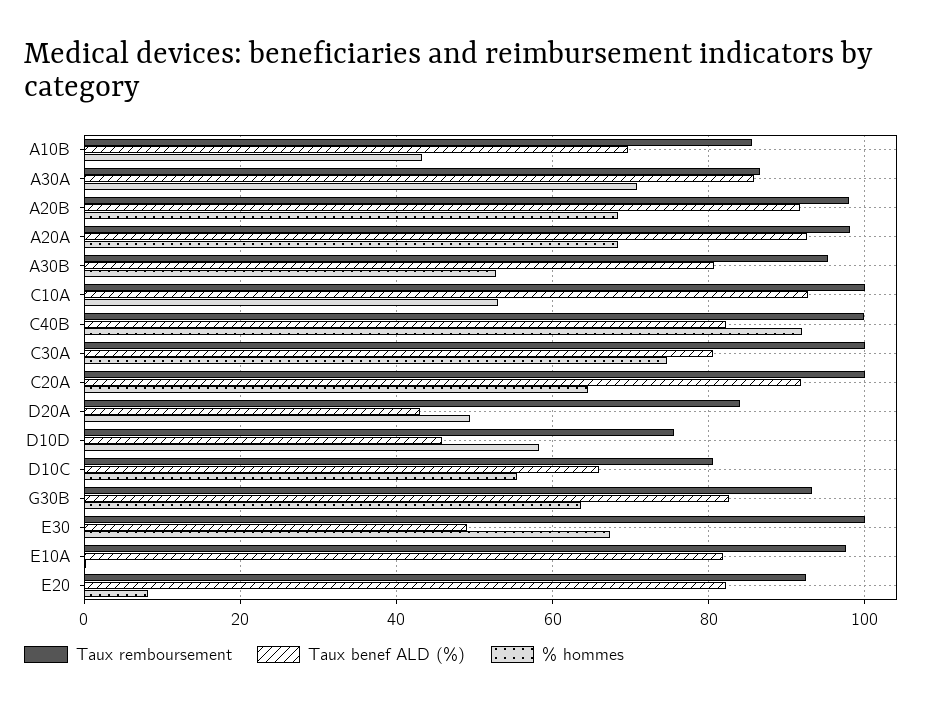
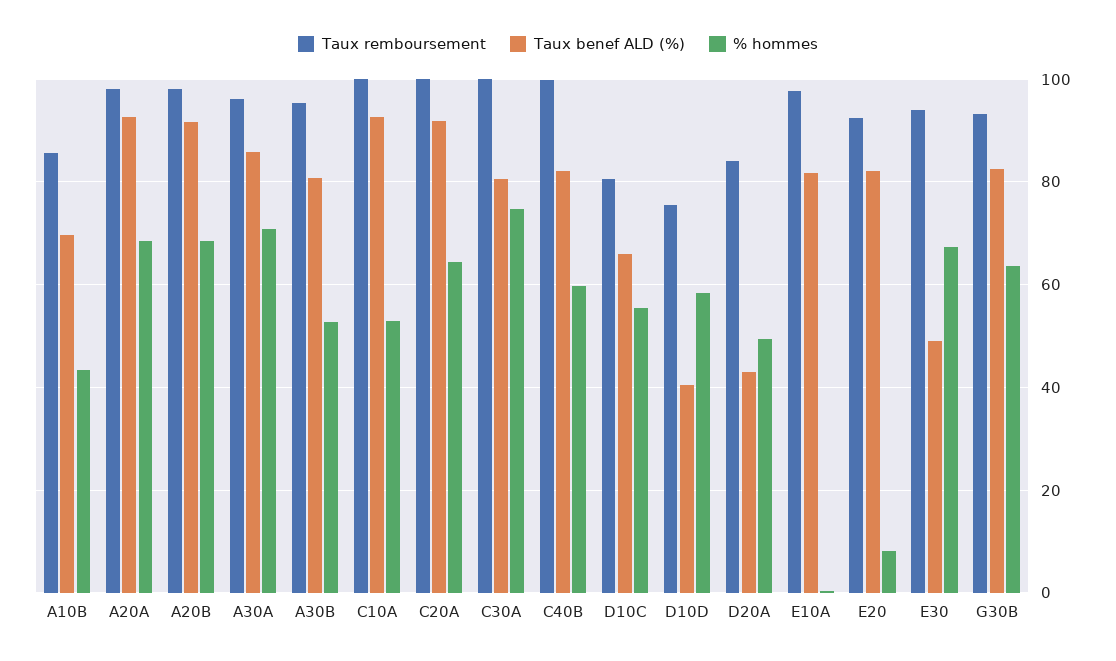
  {
    "Taux remboursement": {
      "A10B": 86,
-     "A30A": 86,
+     "A30A": 96,
      "A20B": 98,
      "A20A": 98,
      "A30B": 96,
      "C10A": 100,
      "C40B": 100,
      "C30A": 100,
      "C20A": 100,
      "D20A": 84,
      "D10D": 76,
      "D10C": 80,
      "G30B": 94,
-     "E30": 100,
+     "E30": 94,
      "E10A": 98,
      "E20": 92
    },
    "Taux benef ALD (%)": {
      "A10B": 70,
      "A30A": 86,
      "A20B": 92,
      "A20A": 92,
      "A30B": 80,
      "C10A": 92,
      "C40B": 82,
      "C30A": 80,
      "C20A": 92,
      "D20A": 44,
-     "D10D": 46,
+     "D10D": 40,
      "D10C": 66,
      "G30B": 82,
      "E30": 50,
      "E10A": 82,
      "E20": 82
    },
    "% hommes": {
      "A10B": 44,
      "A30A": 70,
      "A20B": 68,
      "A20A": 68,
      "A30B": 52,
      "C10A": 54,
-     "C40B": 92,
+     "C40B": 60,
      "C30A": 74,
      "C20A": 64,
      "D20A": 50,
      "D10D": 58,
      "D10C": 56,
      "G30B": 64,
      "E30": 68,
      "E10A": 0,
      "E20": 8
    }
  }

